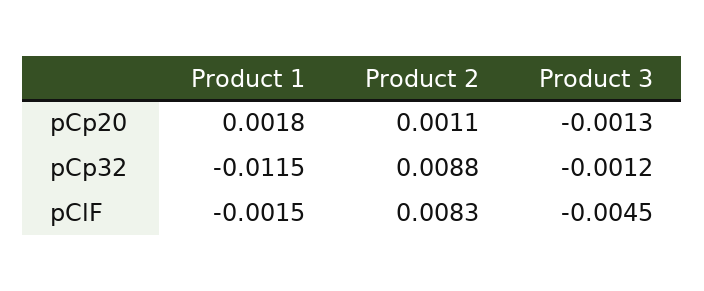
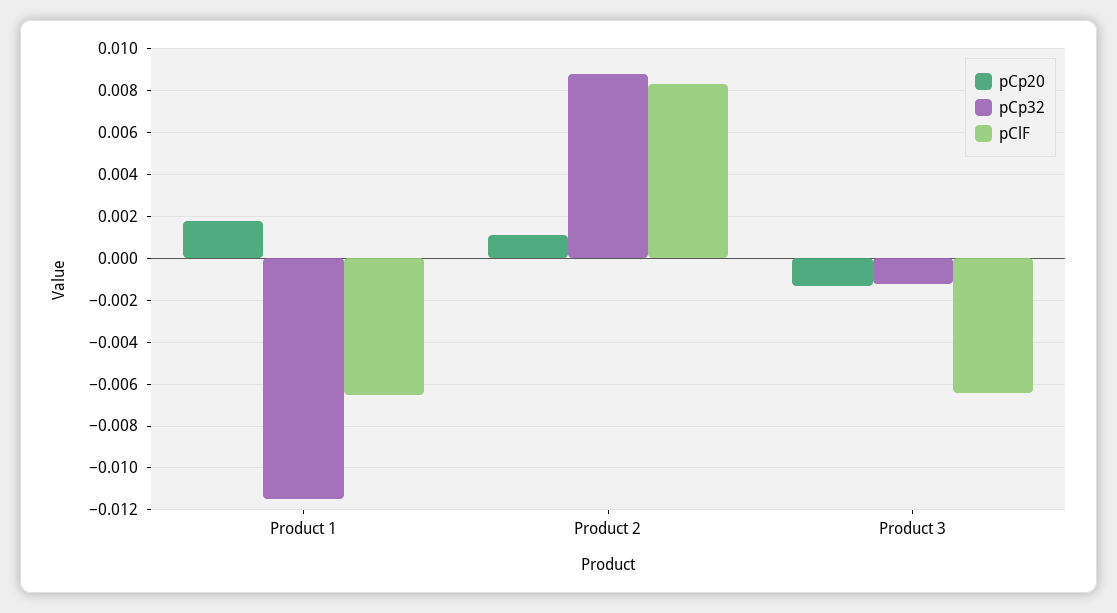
  {
    "pCp20": {
      "Product 1": 0.0018,
      "Product 2": 0.0011,
      "Product 3": -0.0013
    },
    "pCp32": {
      "Product 1": -0.0115,
      "Product 2": 0.0088,
      "Product 3": -0.0012
    },
    "pClF": {
-     "Product 1": -0.0015,
+     "Product 1": -0.0065,
      "Product 2": 0.0083,
-     "Product 3": -0.0045
+     "Product 3": -0.0065
    }
  }

